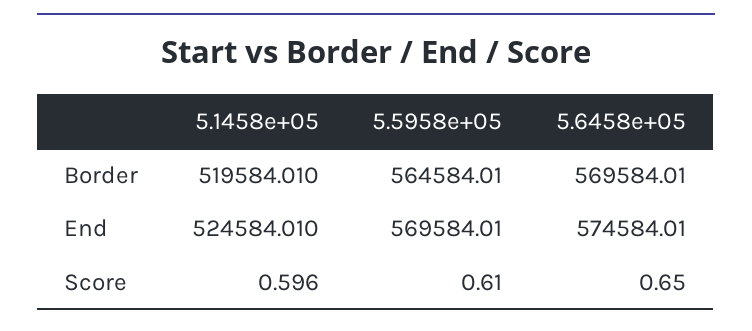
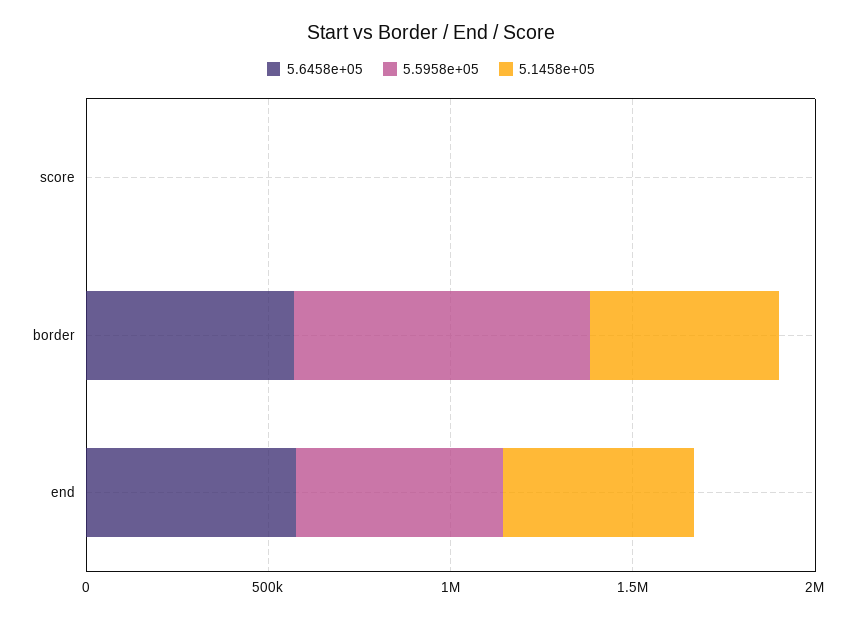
  {
    "5.1458e+05": {
      "Border": 519584.01,
      "End": 524584.01,
      "Score": 0.596
    },
    "5.5958e+05": {
-     "Border": 564584.01,
+     "Border": 800000,
      "End": 569584.01,
      "Score": 0.61
    },
    "5.6458e+05": {
      "Border": 569584.01,
      "End": 574584.01,
      "Score": 0.65
    }
  }

